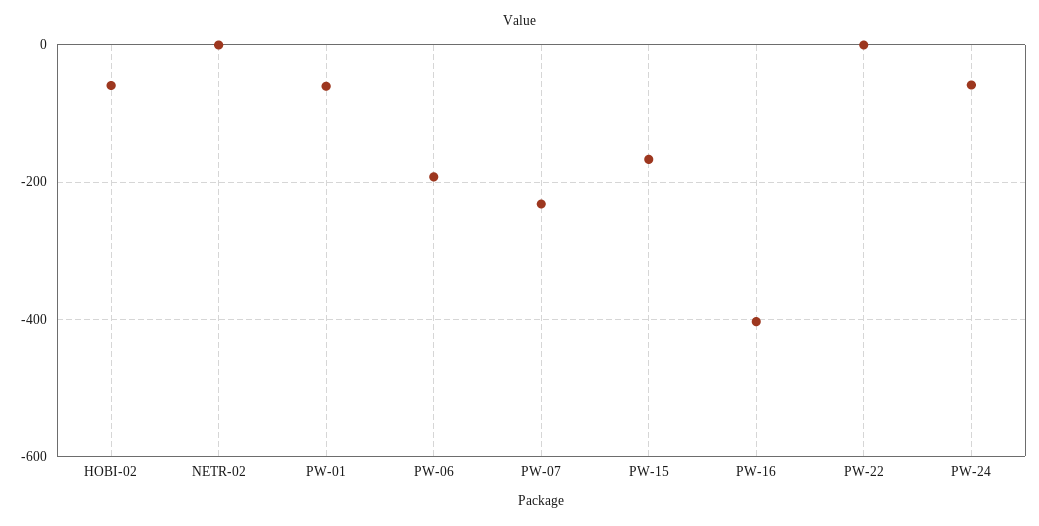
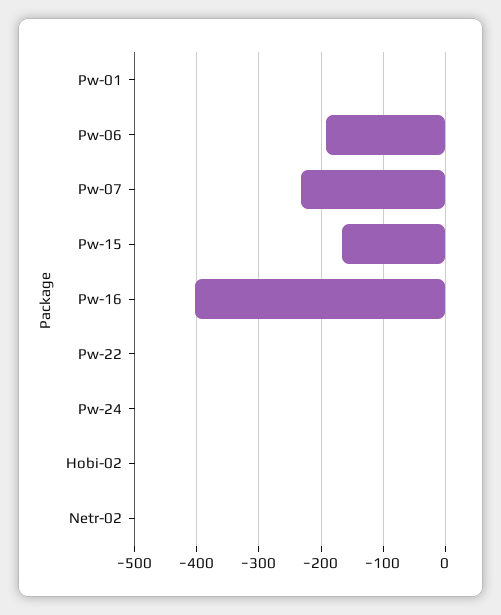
  {
-   "HOBI-02": -60,
+   "HOBI-02": 0,
    "NETR-02": 0,
-   "PW-01": -60,
+   "PW-01": 0,
    "PW-06": -190,
    "PW-07": -230,
    "PW-15": -170,
    "PW-16": -400,
    "PW-22": 0,
-   "PW-24": -60
+   "PW-24": 0
  }

